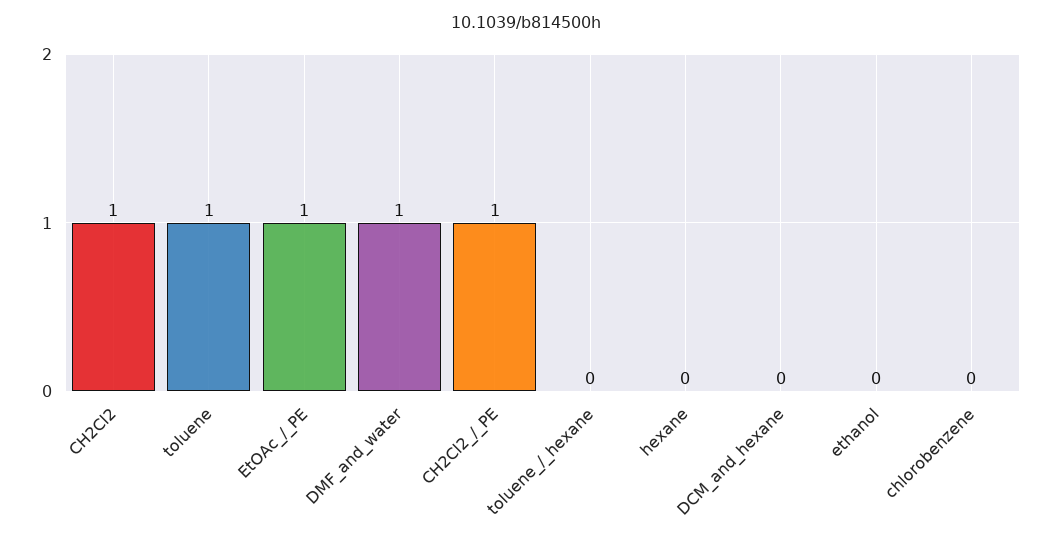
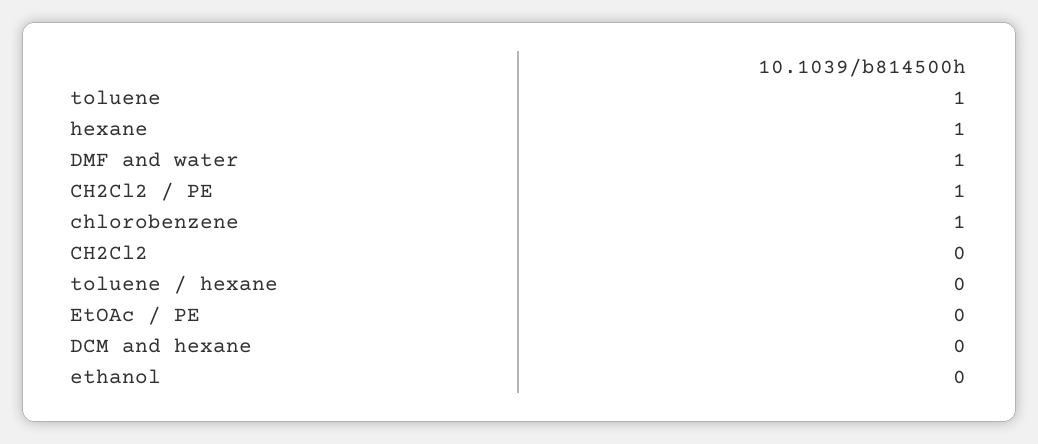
  {
-   "CH2Cl2": 1,
+   "CH2Cl2": 0,
    "toluene": 1,
-   "EtOAc_/_PE": 1,
+   "EtOAc_/_PE": 0,
    "DMF_and_water": 1,
    "CH2Cl2_/_PE": 1,
    "toluene_/_hexane": 0,
-   "hexane": 0,
+   "hexane": 1,
    "DCM_and_hexane": 0,
    "ethanol": 0,
-   "chlorobenzene": 0
+   "chlorobenzene": 1
  }

